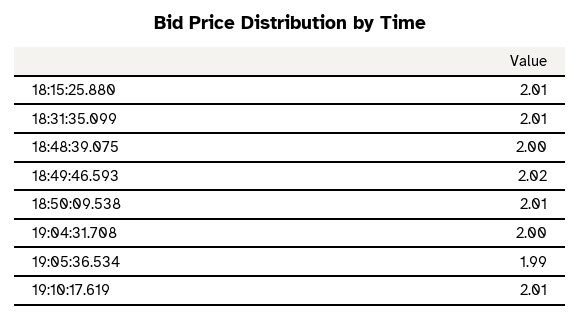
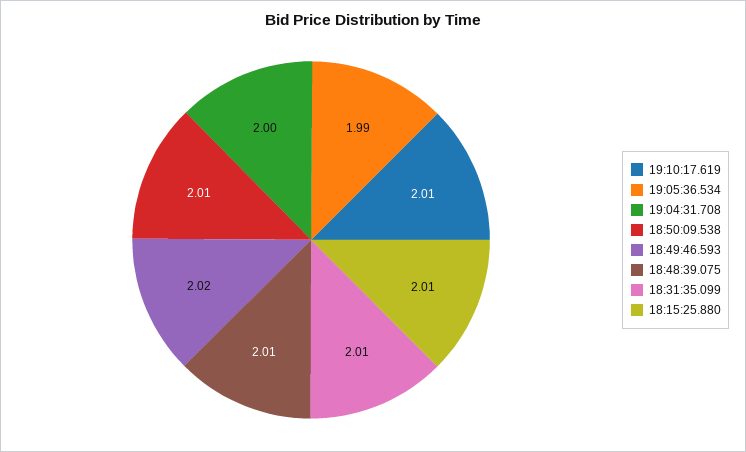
  {
    "18:15:25.880": 2.01,
    "18:31:35.099": 2.01,
-   "18:48:39.075": 2,
+   "18:48:39.075": 2.01,
    "18:49:46.593": 2.02,
    "18:50:09.538": 2.01,
    "19:04:31.708": 2,
    "19:05:36.534": 1.99,
    "19:10:17.619": 2.01
  }

